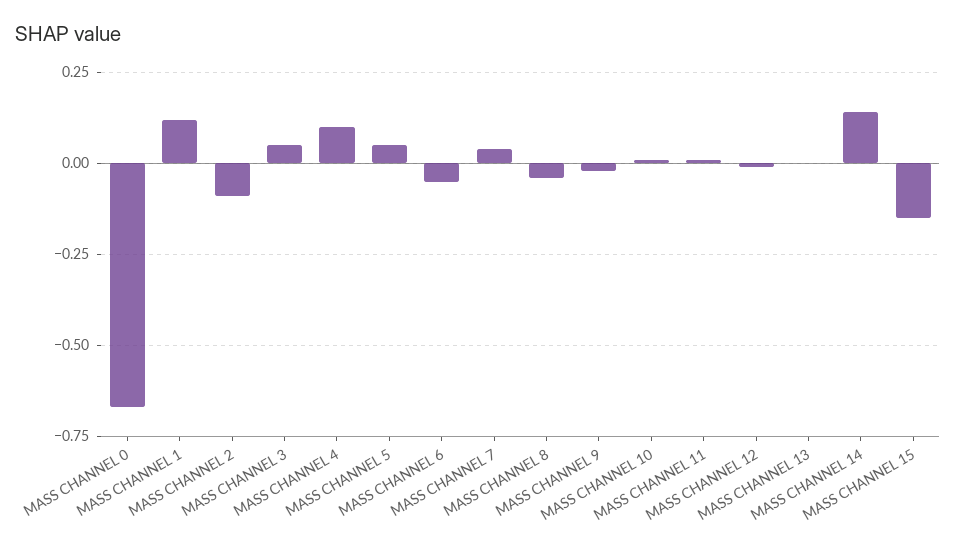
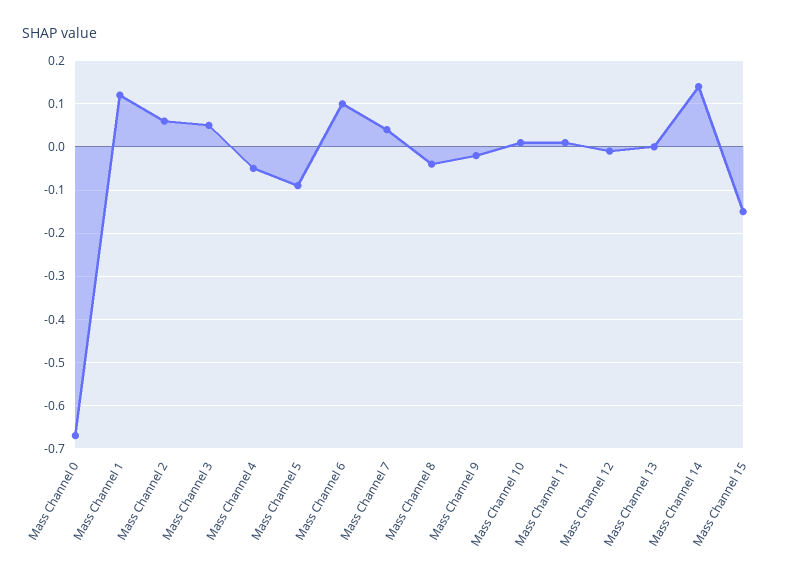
  {
    "MASS CHANNEL 0": -0.65,
    "MASS CHANNEL 1": 0.1,
-   "MASS CHANNEL 2": -0.1,
+   "MASS CHANNEL 2": 0.05,
    "MASS CHANNEL 3": 0.05,
-   "MASS CHANNEL 4": 0.1,
+   "MASS CHANNEL 4": -0.05,
-   "MASS CHANNEL 5": 0.05,
+   "MASS CHANNEL 5": -0.1,
-   "MASS CHANNEL 6": -0.05,
+   "MASS CHANNEL 6": 0.1,
    "MASS CHANNEL 7": 0.05,
    "MASS CHANNEL 8": -0.05,
    "MASS CHANNEL 9": 0,
    "MASS CHANNEL 10": 0,
    "MASS CHANNEL 11": 0,
    "MASS CHANNEL 12": 0,
    "MASS CHANNEL 13": 0,
    "MASS CHANNEL 14": 0.15,
    "MASS CHANNEL 15": -0.15
  }

